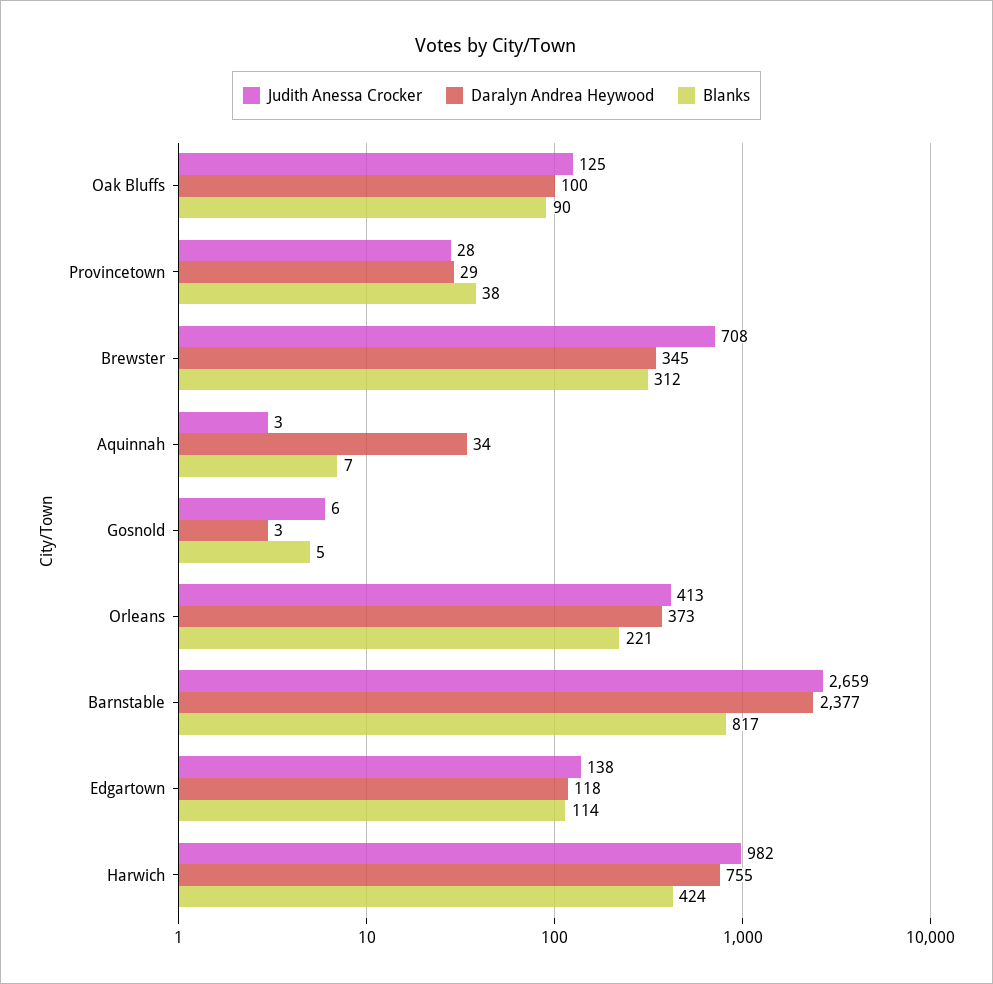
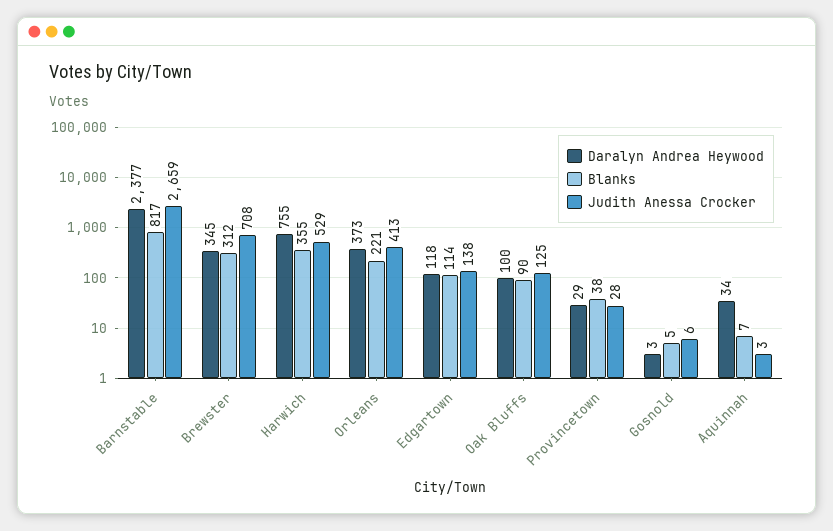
  {
    "Judith Anessa Crocker": {
      "Oak Bluffs": 125,
      "Provincetown": 28,
      "Brewster": 708,
      "Aquinnah": 3,
      "Gosnold": 6,
      "Orleans": 413,
      "Barnstable": 2659,
      "Edgartown": 138,
-     "Harwich": 982
+     "Harwich": 529
    },
    "Daralyn Andrea Heywood": {
      "Oak Bluffs": 100,
      "Provincetown": 29,
      "Brewster": 345,
      "Aquinnah": 34,
      "Gosnold": 3,
      "Orleans": 373,
      "Barnstable": 2377,
      "Edgartown": 118,
      "Harwich": 755
    },
    "Blanks": {
      "Oak Bluffs": 90,
      "Provincetown": 38,
      "Brewster": 312,
      "Aquinnah": 7,
      "Gosnold": 5,
      "Orleans": 221,
      "Barnstable": 817,
      "Edgartown": 114,
-     "Harwich": 424
+     "Harwich": 355
    }
  }

